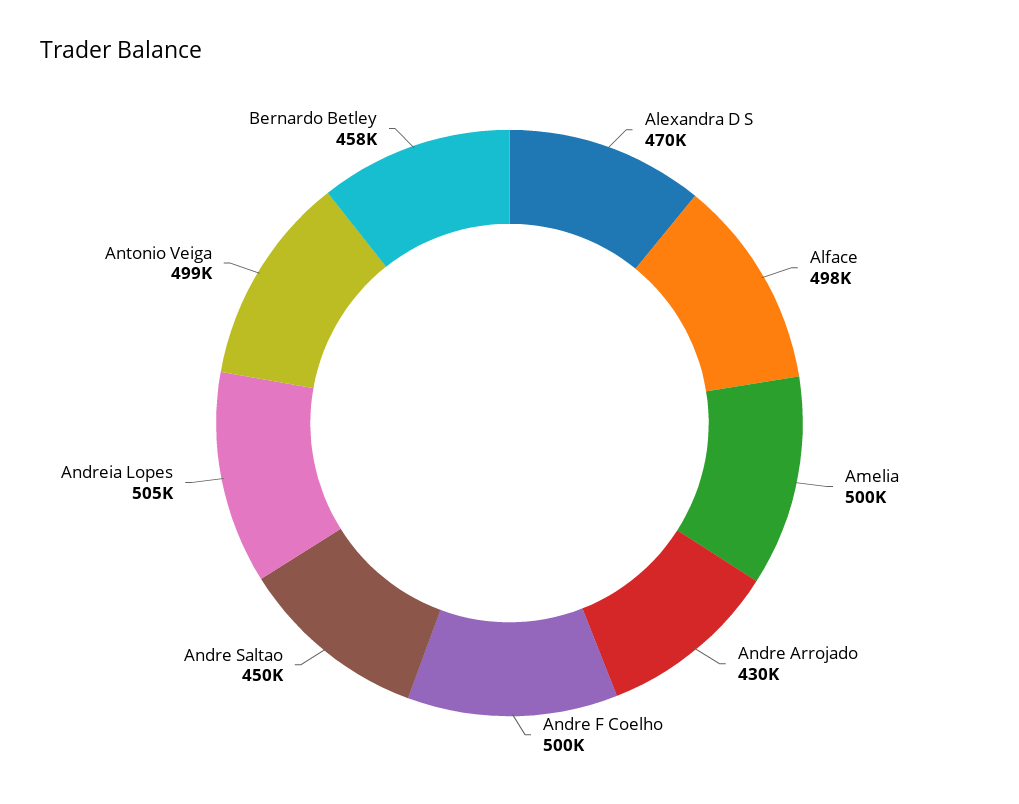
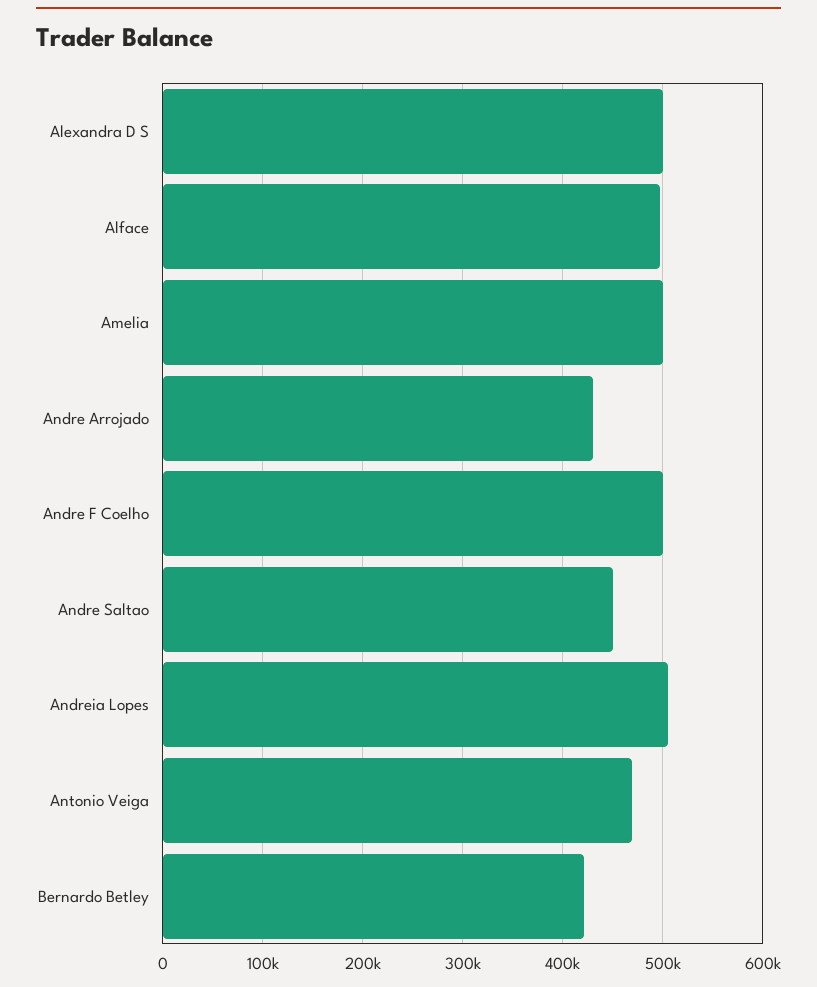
  {
-   "Alexandra D S": 470000,
+   "Alexandra D S": 500000,
    "Alface": 498000,
    "Amelia": 500000,
    "Andre Arrojado": 430000,
    "Andre F Coelho": 500000,
    "Andre Saltao": 450000,
    "Andreia Lopes": 505000,
-   "Antonio Veiga": 499000,
+   "Antonio Veiga": 470000,
-   "Bernardo Betley": 458000
+   "Bernardo Betley": 420000
  }

